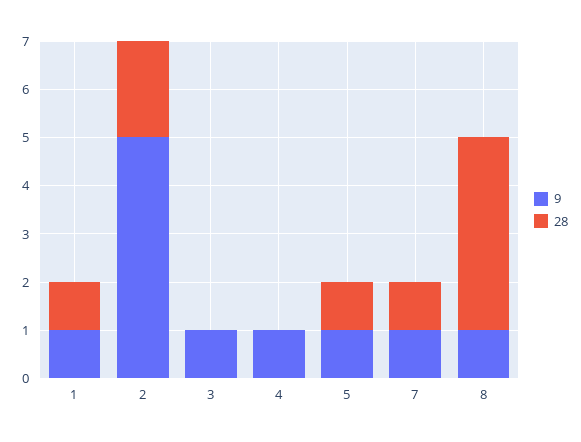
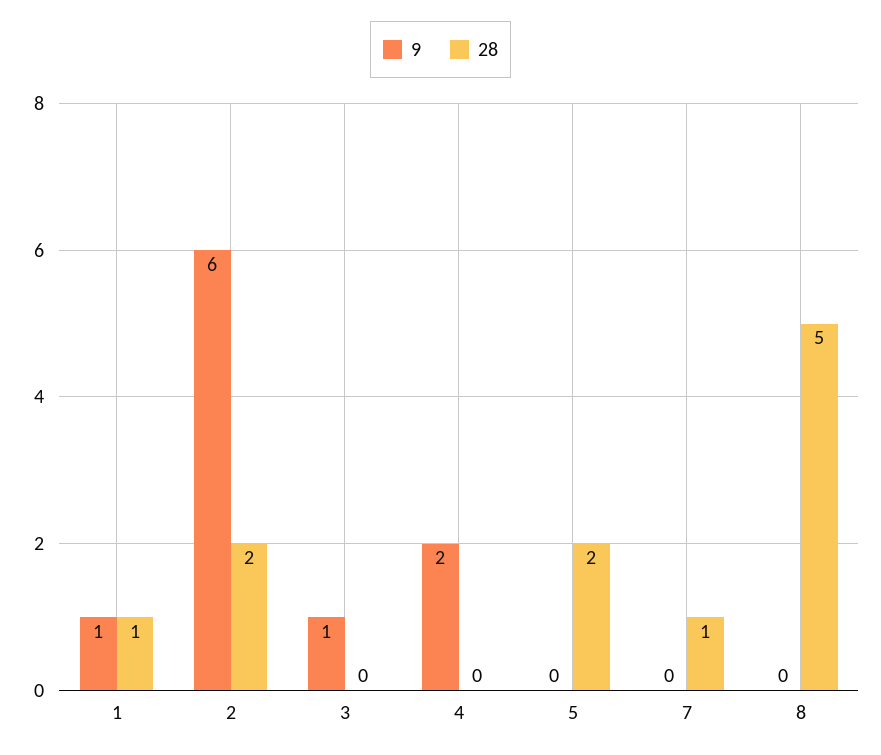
  {
    "9": {
      "1": 1,
-     "2": 5,
+     "2": 6,
      "3": 1,
-     "4": 1,
+     "4": 2,
-     "5": 1,
+     "5": 0,
-     "7": 1,
+     "7": 0,
-     "8": 1
+     "8": 0
    },
    "28": {
      "1": 1,
      "2": 2,
      "3": 0,
      "4": 0,
-     "5": 1,
+     "5": 2,
      "7": 1,
-     "8": 4
+     "8": 5
    }
  }

